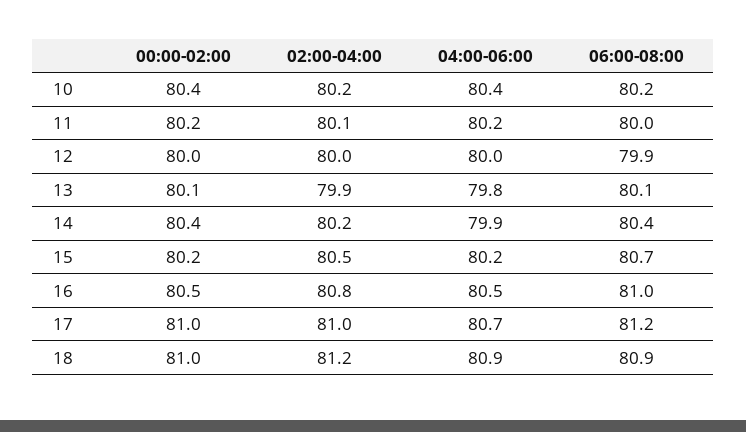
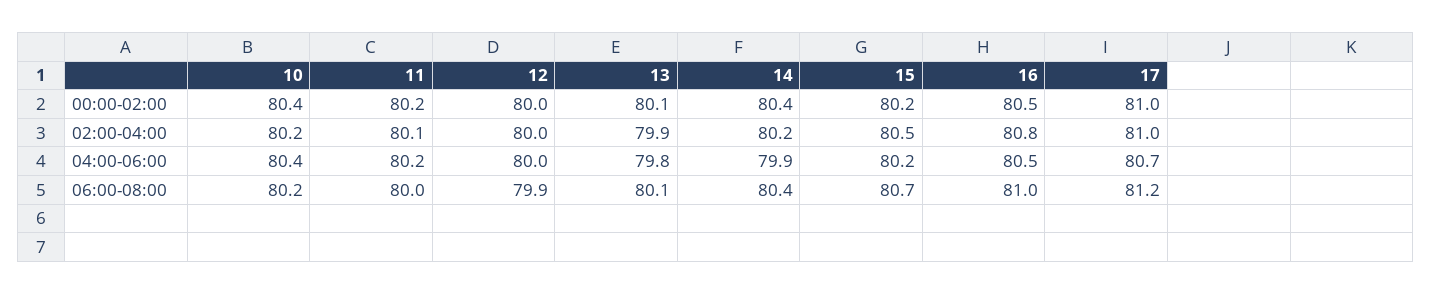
  {
    "00:00-02:00": {
      "10": 80.4,
      "11": 80.2,
      "12": 80,
      "13": 80.1,
      "14": 80.4,
      "15": 80.2,
      "16": 80.5,
-     "17": 81,
+     "17": 81
-     "18": 81
    },
    "02:00-04:00": {
      "10": 80.2,
      "11": 80.1,
      "12": 80,
      "13": 79.9,
      "14": 80.2,
      "15": 80.5,
      "16": 80.8,
-     "17": 81,
+     "17": 81
-     "18": 81.2
    },
    "04:00-06:00": {
      "10": 80.4,
      "11": 80.2,
      "12": 80,
      "13": 79.8,
      "14": 79.9,
      "15": 80.2,
      "16": 80.5,
-     "17": 80.7,
+     "17": 80.7
-     "18": 80.9
    },
    "06:00-08:00": {
      "10": 80.2,
      "11": 80,
      "12": 79.9,
      "13": 80.1,
      "14": 80.4,
      "15": 80.7,
      "16": 81,
-     "17": 81.2,
+     "17": 81.2
-     "18": 80.9
    }
  }

